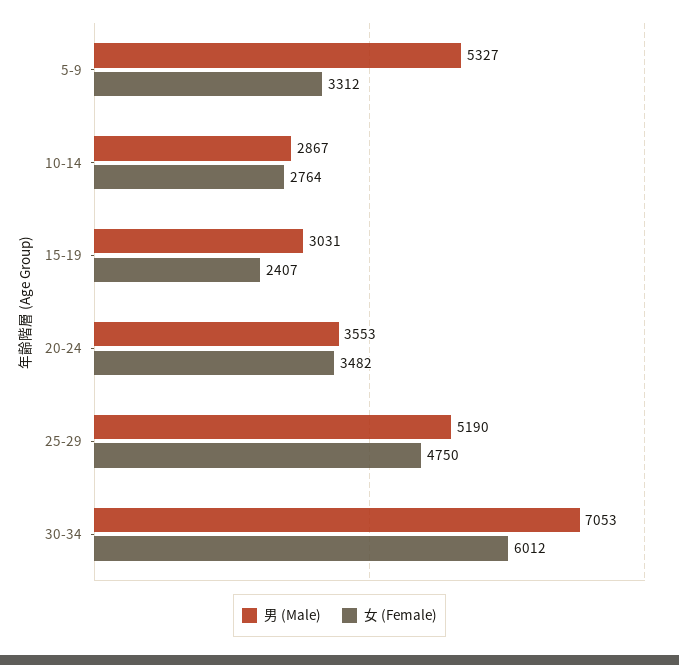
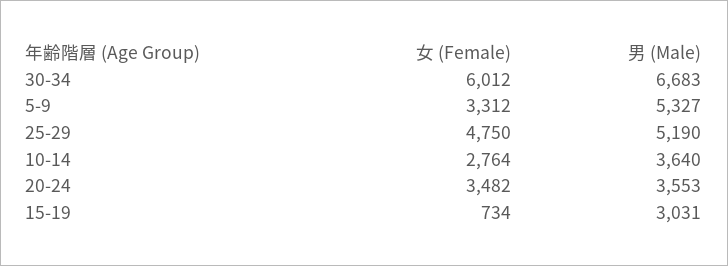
  {
    "男 (Male)": {
      "5-9": 5327,
-     "10-14": 2867,
+     "10-14": 3640,
      "15-19": 3031,
      "20-24": 3553,
      "25-29": 5190,
-     "30-34": 7053
+     "30-34": 6683
    },
    "女 (Female)": {
      "5-9": 3312,
      "10-14": 2764,
-     "15-19": 2407,
+     "15-19": 734,
      "20-24": 3482,
      "25-29": 4750,
      "30-34": 6012
    }
  }

